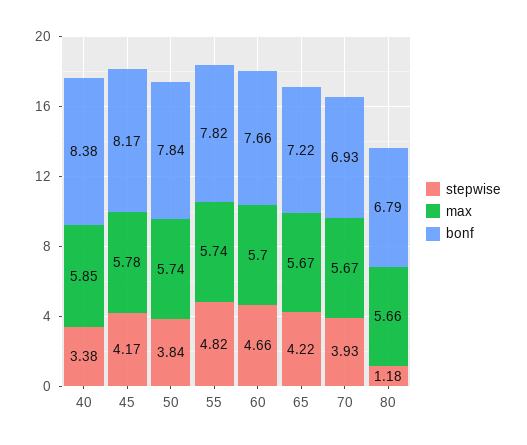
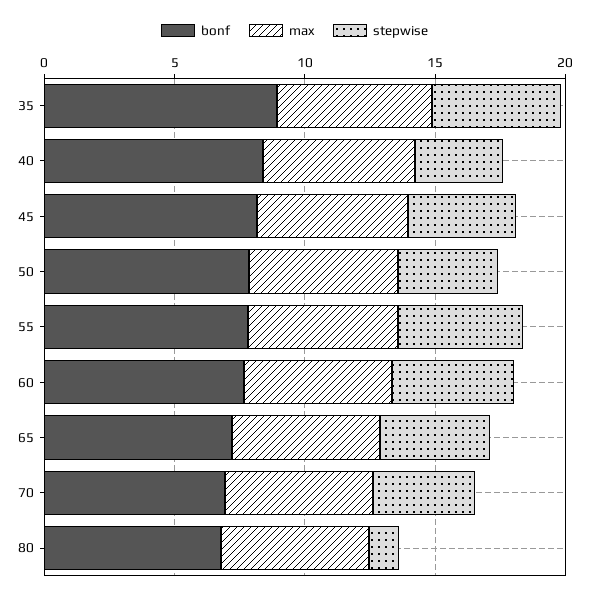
  {
    "stepwise": {
      "40": 3.38,
      "45": 4.17,
      "50": 3.84,
      "55": 4.82,
      "60": 4.66,
      "65": 4.22,
      "70": 3.93,
-     "80": 1.18
+     "80": 1.18,
+     "35": 5
    },
    "max": {
      "40": 5.85,
      "45": 5.78,
      "50": 5.74,
      "55": 5.74,
      "60": 5.7,
      "65": 5.67,
      "70": 5.67,
-     "80": 5.66
+     "80": 5.66,
+     "35": 6
    },
    "bonf": {
      "40": 8.38,
      "45": 8.17,
      "50": 7.84,
      "55": 7.82,
      "60": 7.66,
      "65": 7.22,
      "70": 6.93,
-     "80": 6.79
+     "80": 6.79,
+     "35": 9
    }
  }

